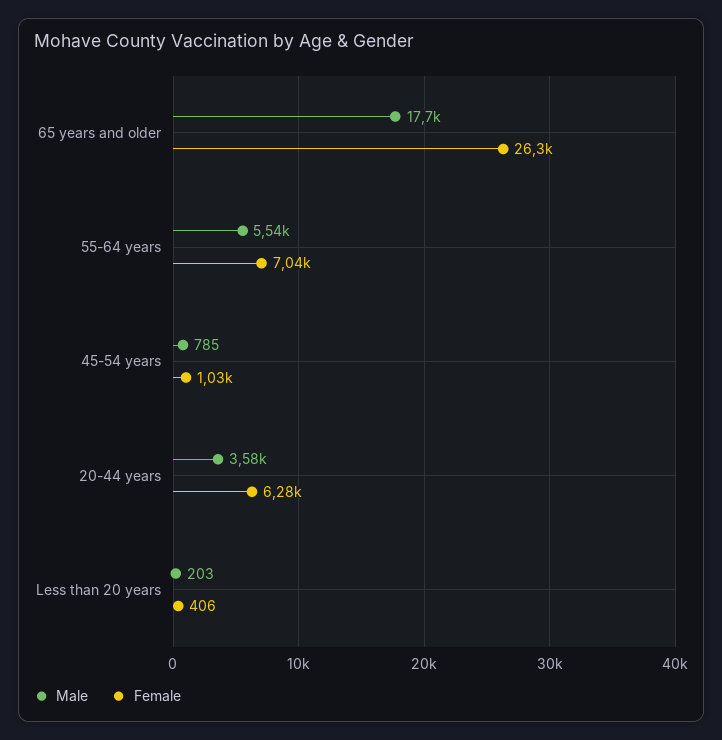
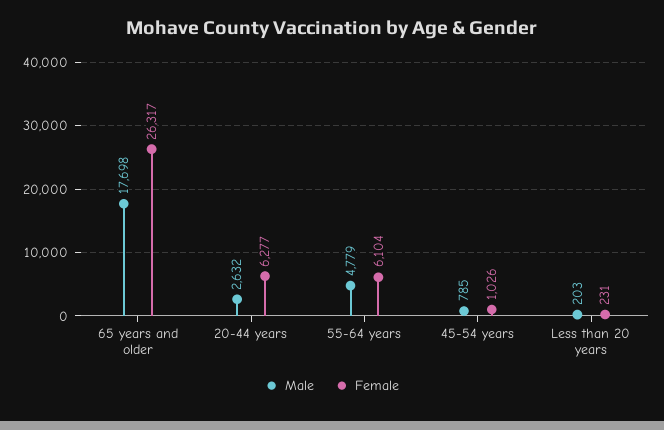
  {
    "Male": {
      "65 years and older": 17698,
-     "55-64 years": 5540,
+     "55-64 years": 4779,
      "45-54 years": 785,
-     "20-44 years": 3580,
+     "20-44 years": 2632,
      "Less than 20 years": 203
    },
    "Female": {
      "65 years and older": 26317,
-     "55-64 years": 7040,
+     "55-64 years": 6104,
      "45-54 years": 1026,
      "20-44 years": 6277,
-     "Less than 20 years": 406
+     "Less than 20 years": 231
    }
  }

